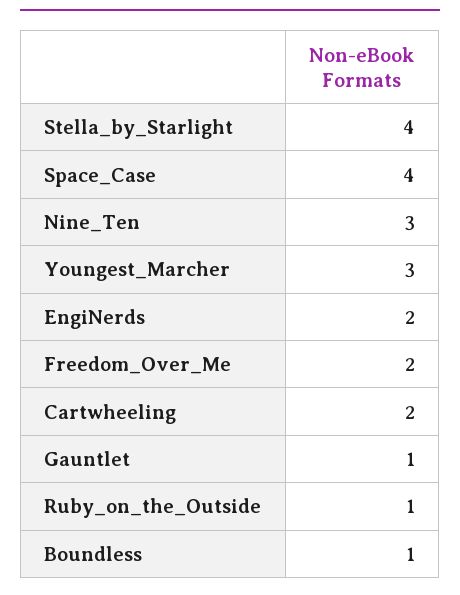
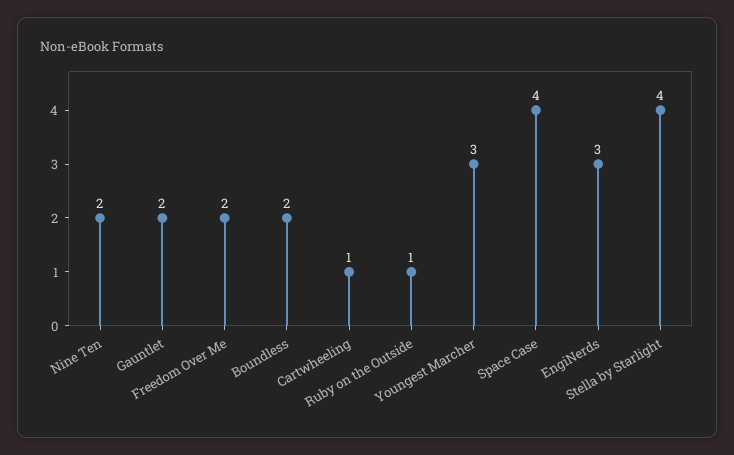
  {
    "Stella_by_Starlight": 4,
    "Space_Case": 4,
-   "Nine_Ten": 3,
+   "Nine_Ten": 2,
    "Youngest_Marcher": 3,
-   "EngiNerds": 2,
+   "EngiNerds": 3,
    "Freedom_Over_Me": 2,
-   "Cartwheeling": 2,
+   "Cartwheeling": 1,
-   "Gauntlet": 1,
+   "Gauntlet": 2,
    "Ruby_on_the_Outside": 1,
-   "Boundless": 1
+   "Boundless": 2
  }

